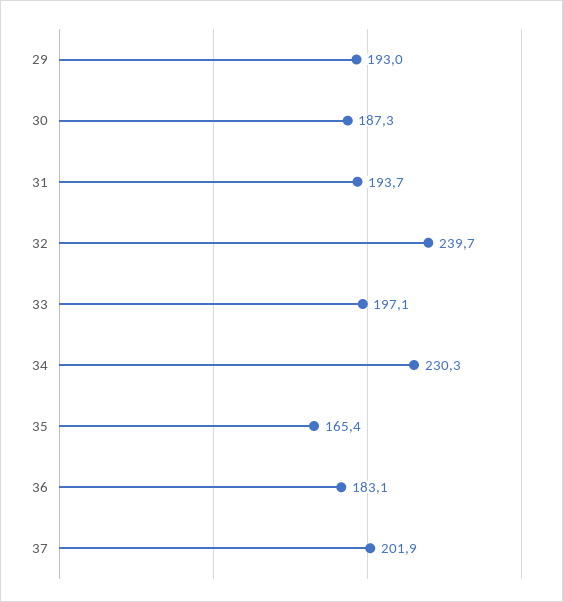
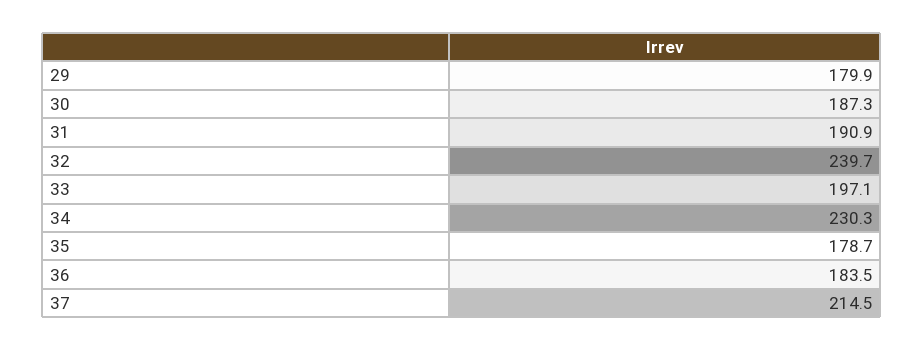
  {
-   "29": 193,
+   "29": 179.9,
    "30": 187.3,
-   "31": 193.7,
+   "31": 190.9,
    "32": 239.7,
    "33": 197.1,
    "34": 230.3,
-   "35": 165.4,
+   "35": 178.7,
-   "36": 183.1,
+   "36": 183.5,
-   "37": 201.9
+   "37": 214.5
  }

